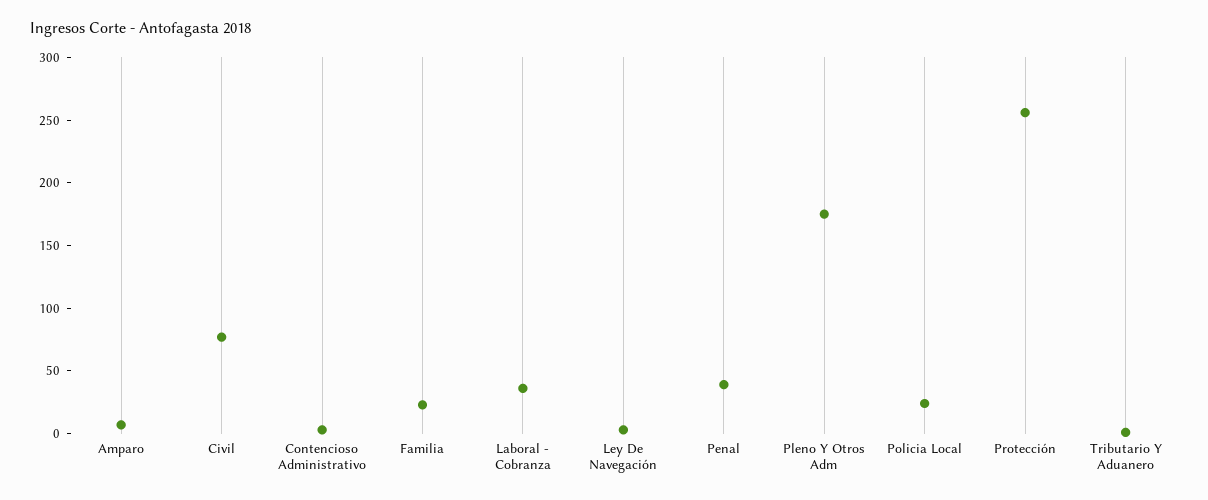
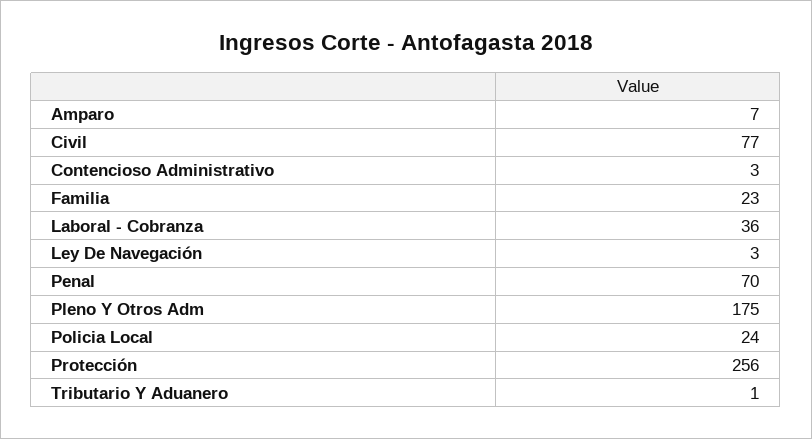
  {
    "Amparo": 7,
    "Civil": 77,
    "Contencioso Administrativo": 3,
    "Familia": 23,
    "Laboral - Cobranza": 36,
    "Ley De Navegación": 3,
-   "Penal": 40,
+   "Penal": 70,
    "Pleno Y Otros Adm": 175,
    "Policia Local": 24,
    "Protección": 256,
    "Tributario Y Aduanero": 1
  }

